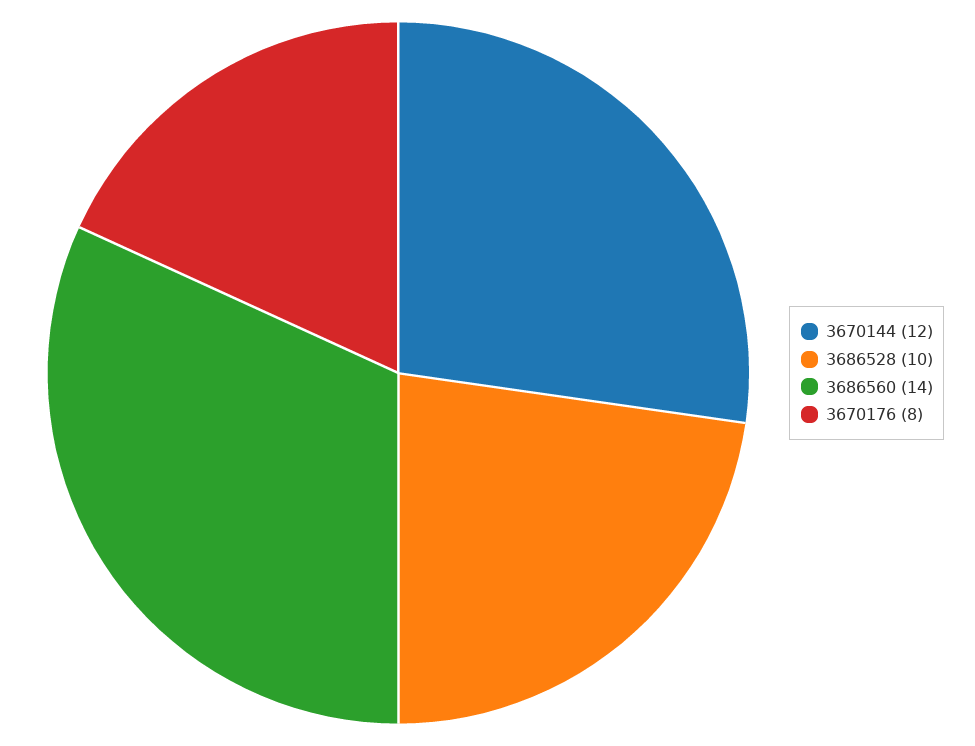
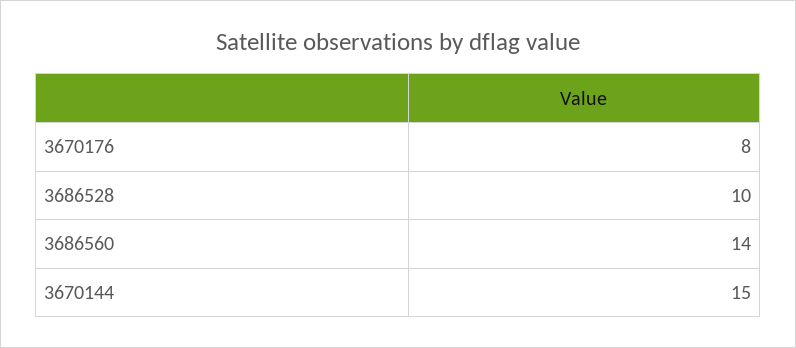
  {
-   "3670144": 12,
+   "3670144": 15,
    "3686528": 10,
    "3686560": 14,
    "3670176": 8
  }

